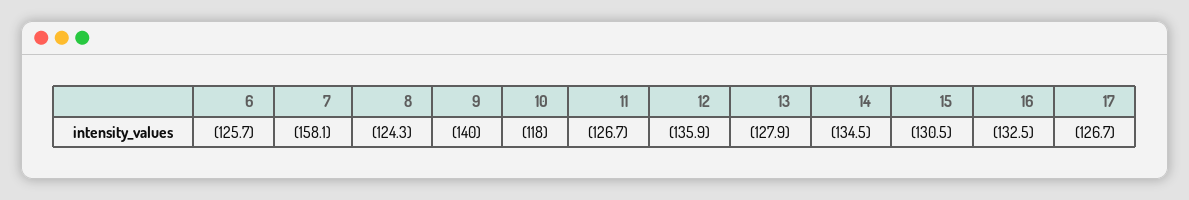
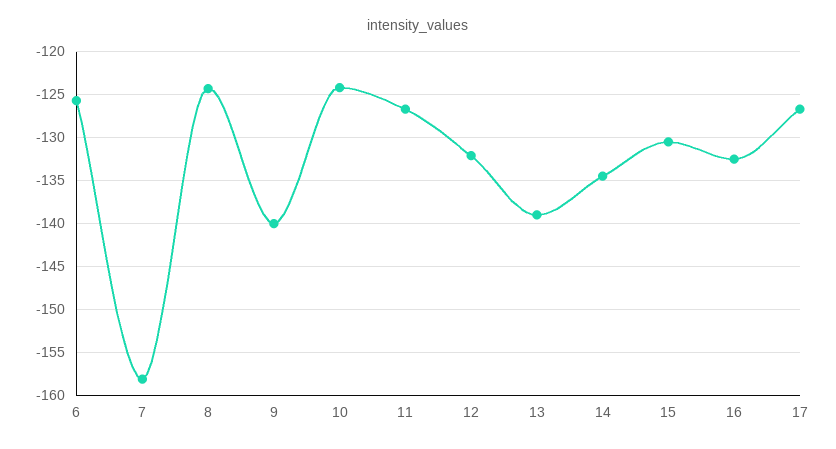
  {
    "6": -125.7,
    "7": -158.1,
    "8": -124.3,
    "9": -140,
-   "10": -118,
+   "10": -124,
    "11": -126.7,
-   "12": -135.9,
+   "12": -132,
-   "13": -127.9,
+   "13": -139,
    "14": -134.5,
    "15": -130.5,
    "16": -132.5,
    "17": -126.7
  }

